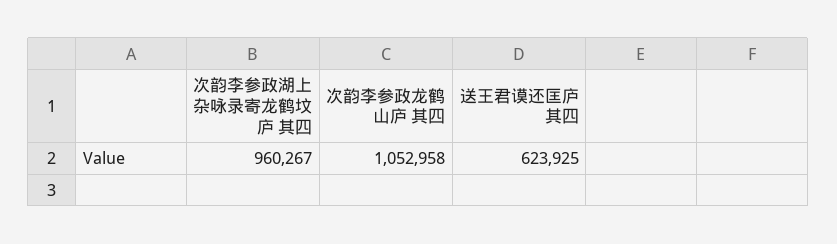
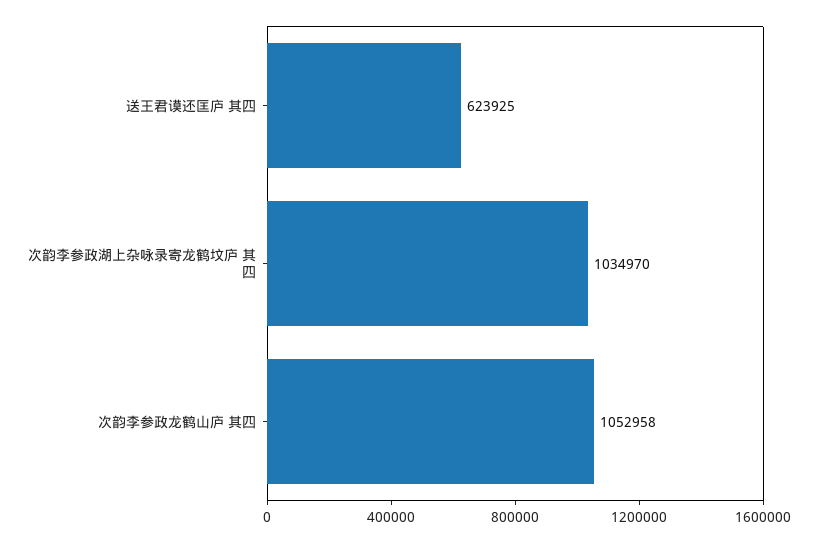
  {
-   "次韵李参政湖上杂咏录寄龙鹤坟庐 其四": 960267,
+   "次韵李参政湖上杂咏录寄龙鹤坟庐 其四": 1034970,
    "次韵李参政龙鹤山庐 其四": 1052958,
    "送王君谟还匡庐 其四": 623925
  }

